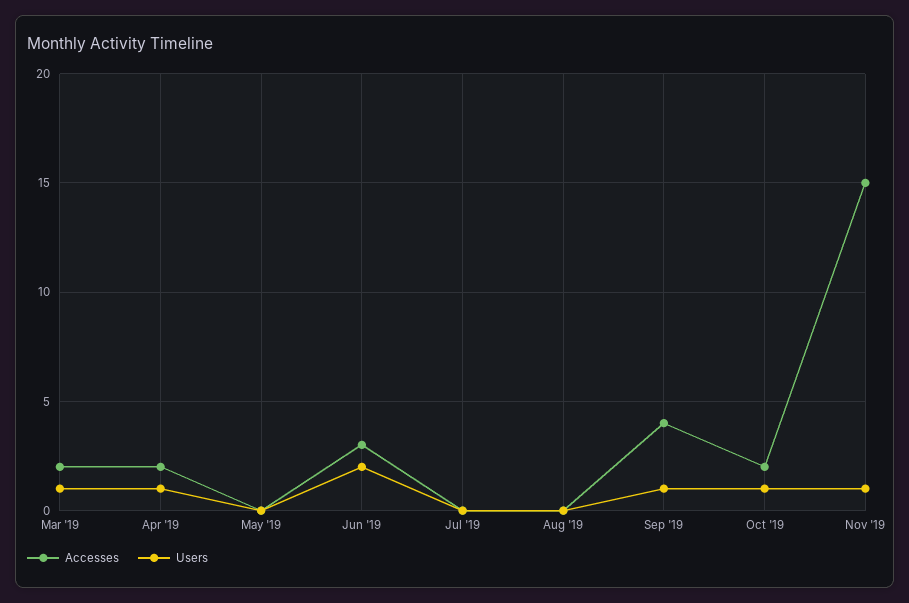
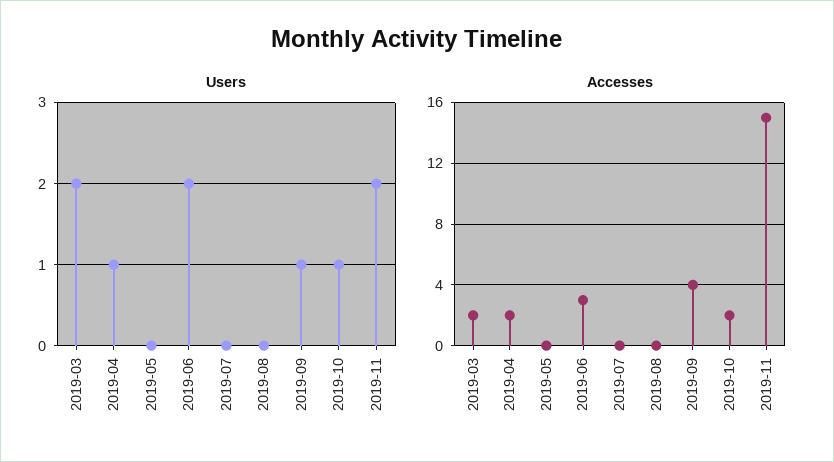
  {
    "Accesses": {
      "Mar '19": 2,
      "Apr '19": 2,
      "May '19": 0,
      "Jun '19": 3,
      "Jul '19": 0,
      "Aug '19": 0,
      "Sep '19": 4,
      "Oct '19": 2,
      "Nov '19": 15
    },
    "Users": {
-     "Mar '19": 1,
+     "Mar '19": 2,
      "Apr '19": 1,
      "May '19": 0,
      "Jun '19": 2,
      "Jul '19": 0,
      "Aug '19": 0,
      "Sep '19": 1,
      "Oct '19": 1,
-     "Nov '19": 1
+     "Nov '19": 2
    }
  }

